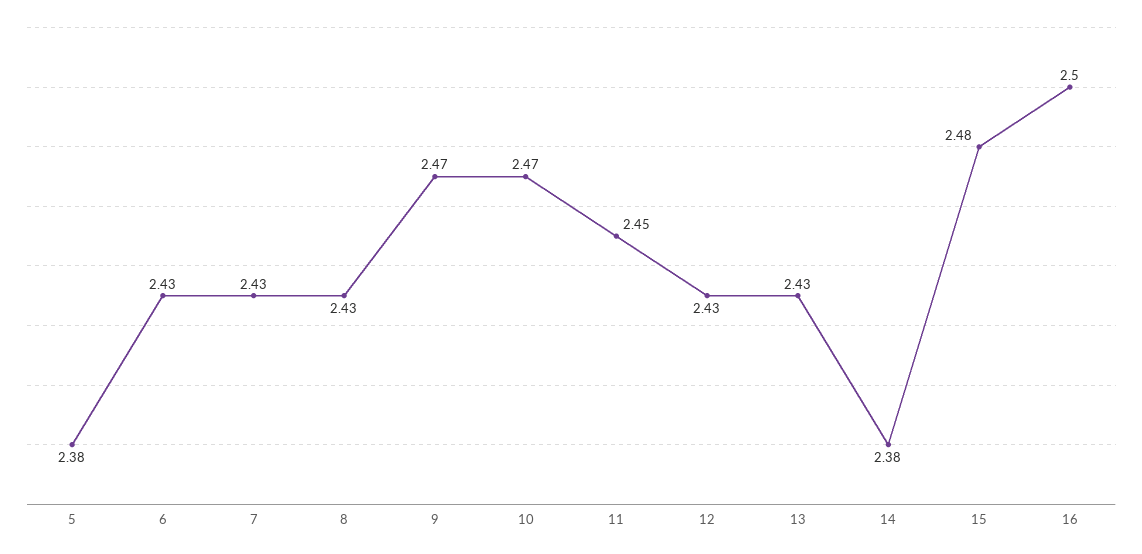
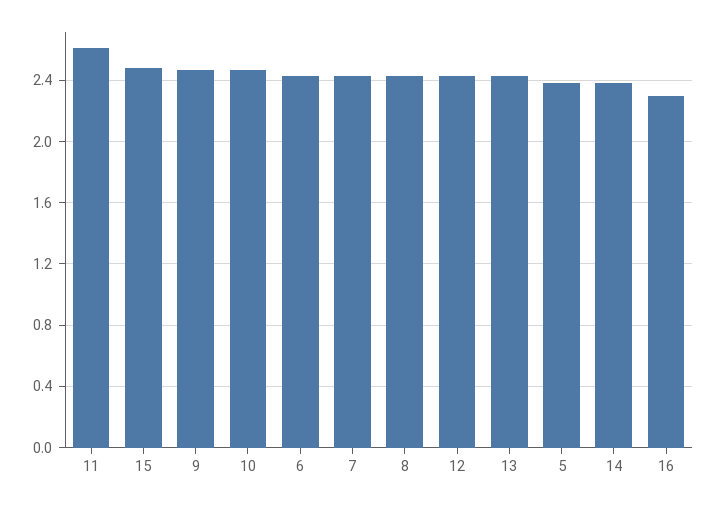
  {
    "5": 2.38,
    "6": 2.43,
    "7": 2.43,
    "8": 2.43,
    "9": 2.47,
    "10": 2.47,
-   "11": 2.45,
+   "11": 2.6,
    "12": 2.43,
    "13": 2.43,
    "14": 2.38,
    "15": 2.48,
-   "16": 2.5
+   "16": 2.3
  }

